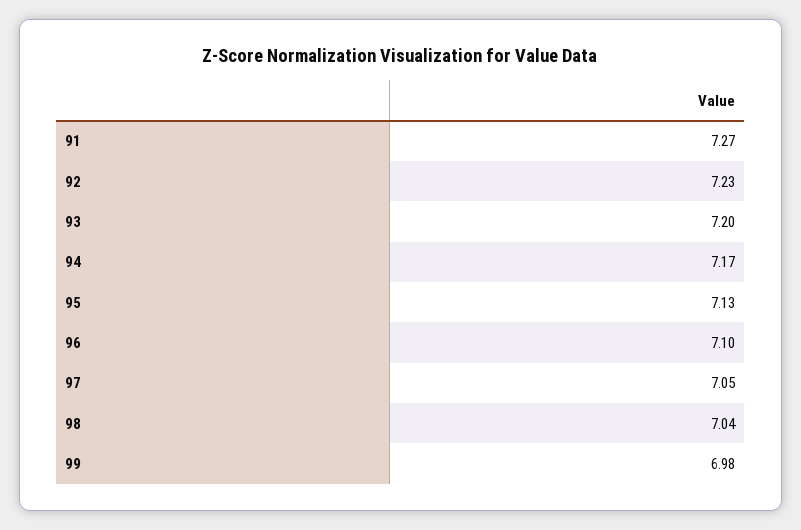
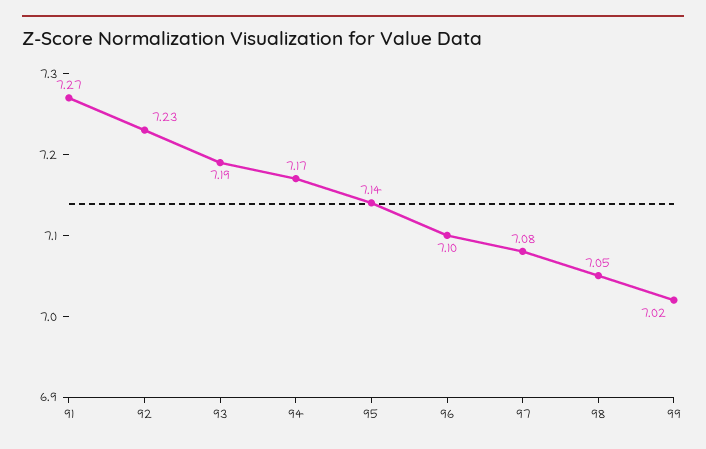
  {
    "91": 7.27,
    "92": 7.23,
-   "93": 7.2,
+   "93": 7.19,
    "94": 7.17,
-   "95": 7.13,
+   "95": 7.14,
    "96": 7.1,
-   "97": 7.05,
+   "97": 7.08,
-   "98": 7.04,
+   "98": 7.05,
-   "99": 6.98
+   "99": 7.02
  }

